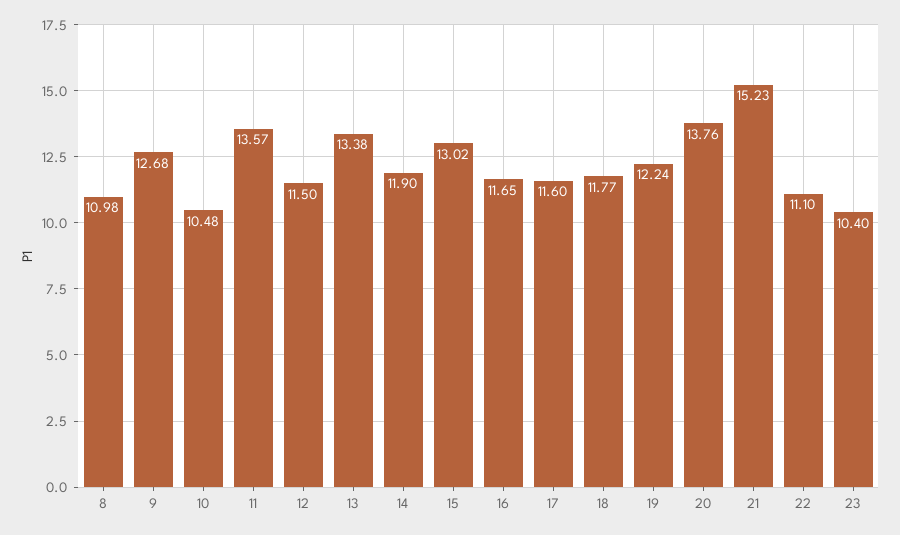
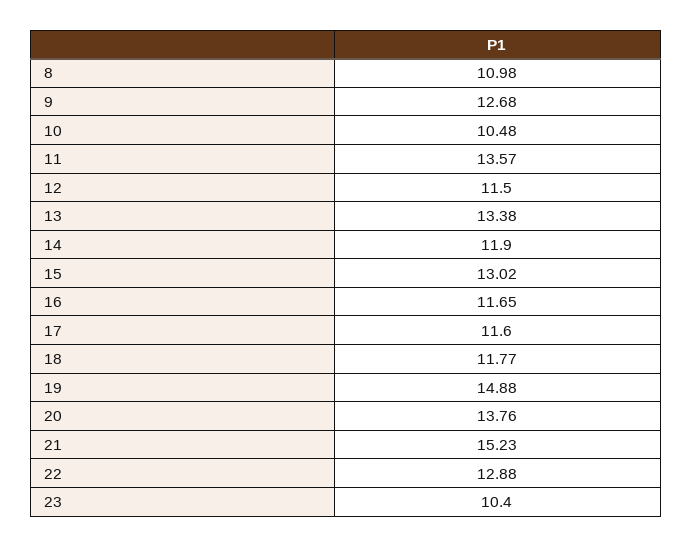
  {
    "8": 10.98,
    "9": 12.68,
    "10": 10.48,
    "11": 13.57,
    "12": 11.5,
    "13": 13.38,
    "14": 11.9,
    "15": 13.02,
    "16": 11.65,
    "17": 11.6,
    "18": 11.77,
-   "19": 12.24,
+   "19": 14.88,
    "20": 13.76,
    "21": 15.23,
-   "22": 11.1,
+   "22": 12.88,
    "23": 10.4
  }

